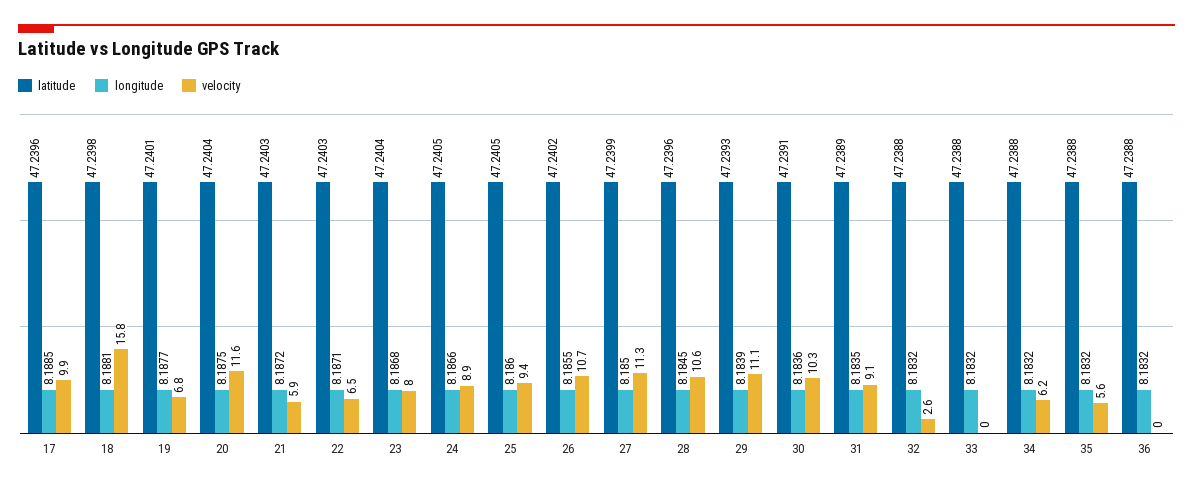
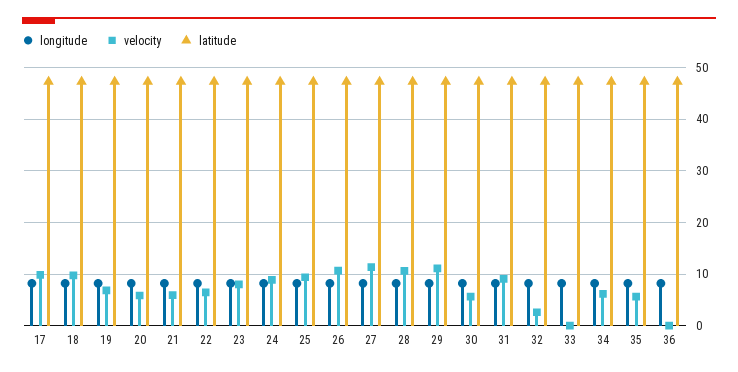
  {
    "latitude": {
      "17": 47.2396,
      "18": 47.2398,
      "19": 47.2401,
      "20": 47.2404,
      "21": 47.2403,
      "22": 47.2403,
      "23": 47.2404,
      "24": 47.2405,
      "25": 47.2405,
      "26": 47.2402,
      "27": 47.2399,
      "28": 47.2396,
      "29": 47.2393,
      "30": 47.2391,
      "31": 47.2389,
      "32": 47.2388,
      "33": 47.2388,
      "34": 47.2388,
      "35": 47.2388,
      "36": 47.2388
    },
    "longitude": {
      "17": 8.1885,
      "18": 8.1881,
      "19": 8.1877,
      "20": 8.1875,
      "21": 8.1872,
      "22": 8.1871,
      "23": 8.1868,
      "24": 8.1866,
      "25": 8.186,
      "26": 8.1855,
      "27": 8.185,
      "28": 8.1845,
      "29": 8.1839,
      "30": 8.1836,
      "31": 8.1835,
      "32": 8.1832,
      "33": 8.1832,
      "34": 8.1832,
      "35": 8.1832,
      "36": 8.1832
    },
    "velocity": {
      "17": 9.9,
-     "18": 15.8,
+     "18": 10,
      "19": 6.8,
-     "20": 11.6,
+     "20": 6,
      "21": 5.9,
      "22": 6.5,
      "23": 8,
      "24": 8.9,
      "25": 9.4,
      "26": 10.7,
      "27": 11.3,
      "28": 10.6,
      "29": 11.1,
-     "30": 10.3,
+     "30": 6,
      "31": 9.1,
      "32": 2.6,
      "33": 0,
      "34": 6.2,
      "35": 5.6,
      "36": 0
    }
  }

